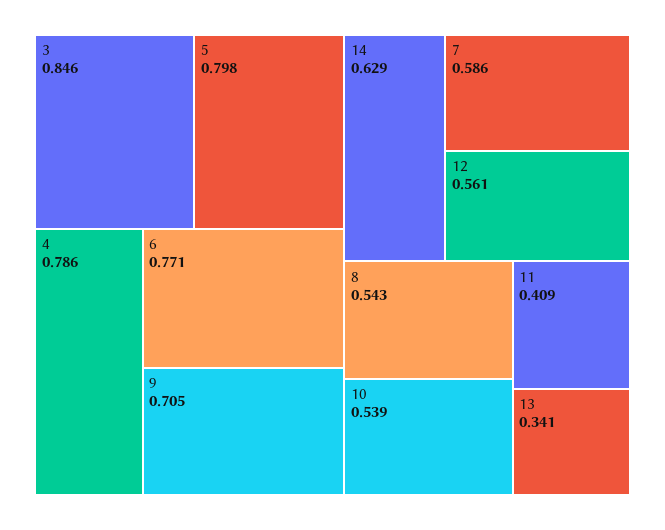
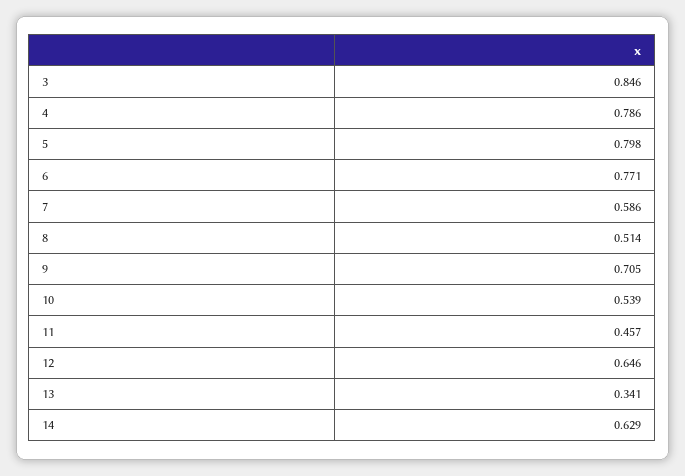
  {
    "3": 0.846,
    "5": 0.798,
    "4": 0.786,
    "6": 0.771,
    "9": 0.705,
    "14": 0.629,
    "7": 0.586,
-   "12": 0.561,
+   "12": 0.646,
-   "8": 0.543,
+   "8": 0.514,
    "10": 0.539,
-   "11": 0.409,
+   "11": 0.457,
    "13": 0.341
  }

